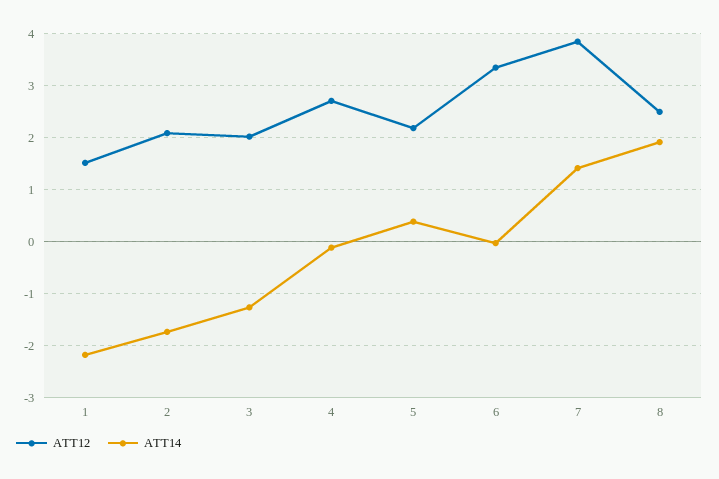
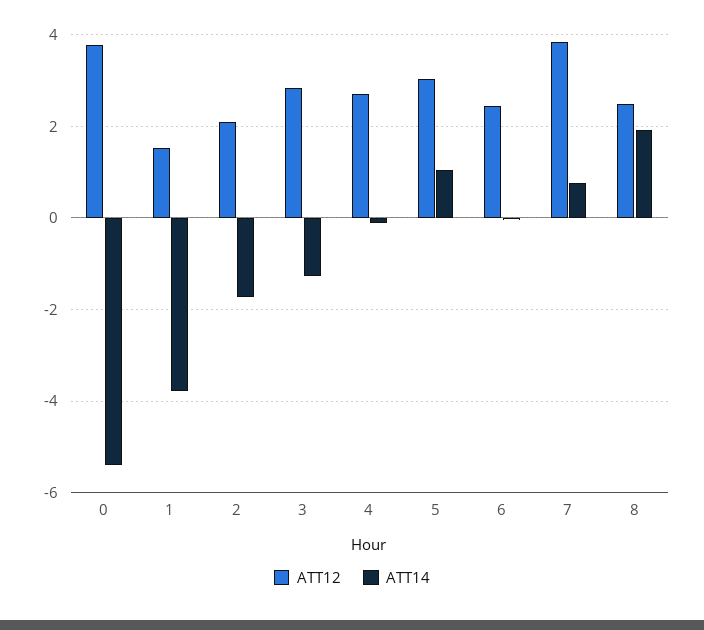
  {
    "ATT12": {
      "1": 1.6,
      "2": 2,
-     "3": 2,
+     "3": 2.8,
      "4": 2.8,
-     "5": 2.2,
+     "5": 3,
-     "6": 3.4,
+     "6": 2.4,
      "7": 3.8,
-     "8": 2.6
+     "8": 2.6,
+     "0": 3.8
    },
    "ATT14": {
-     "1": -2.2,
+     "1": -3.8,
      "2": -1.8,
      "3": -1.2,
      "4": -0.2,
-     "5": 0.4,
+     "5": 1,
      "6": 0,
-     "7": 1.4,
+     "7": 0.8,
-     "8": 2
+     "8": 2,
+     "0": -5.4
    }
  }

